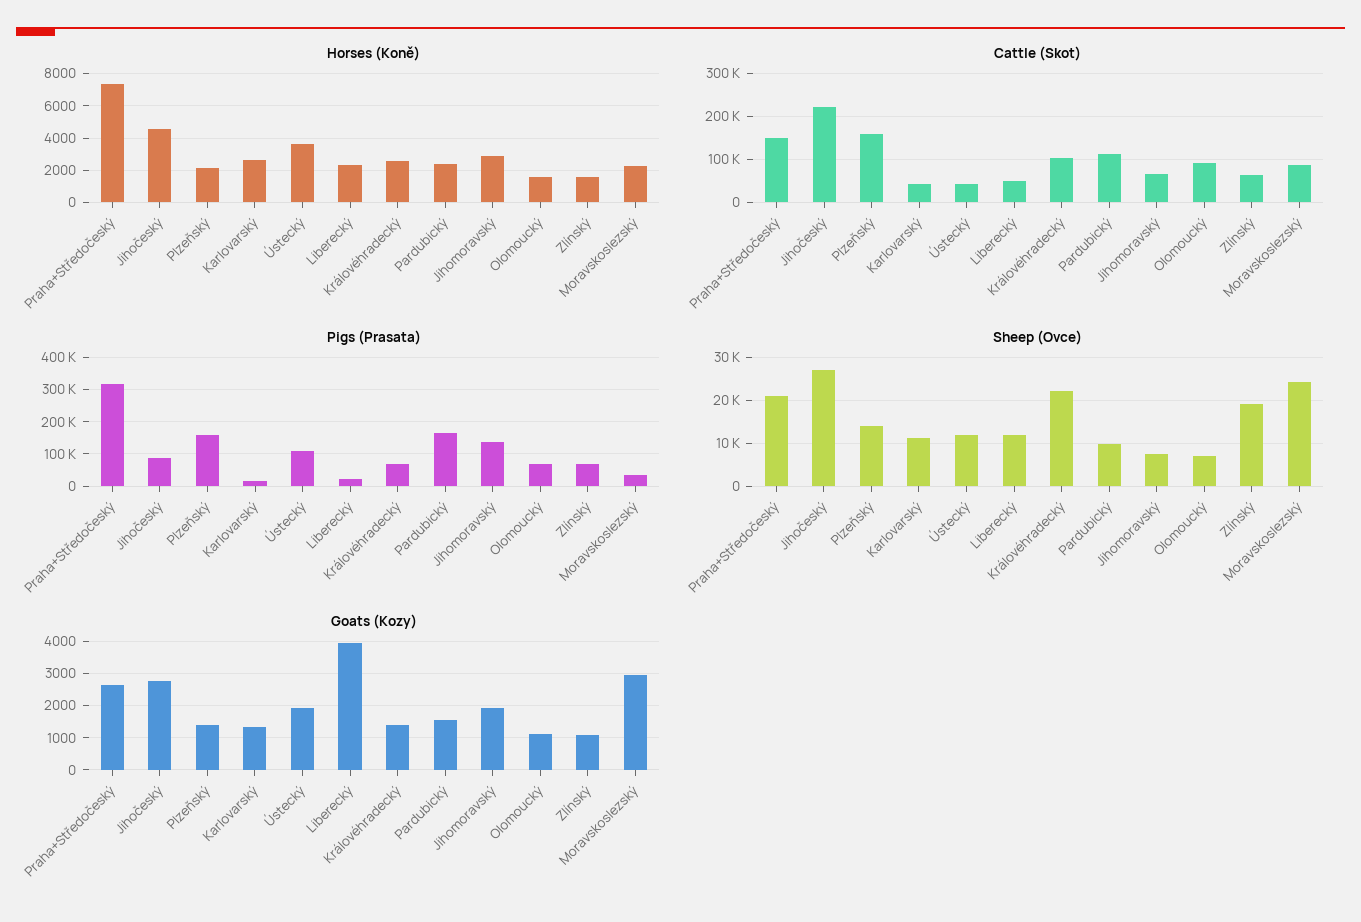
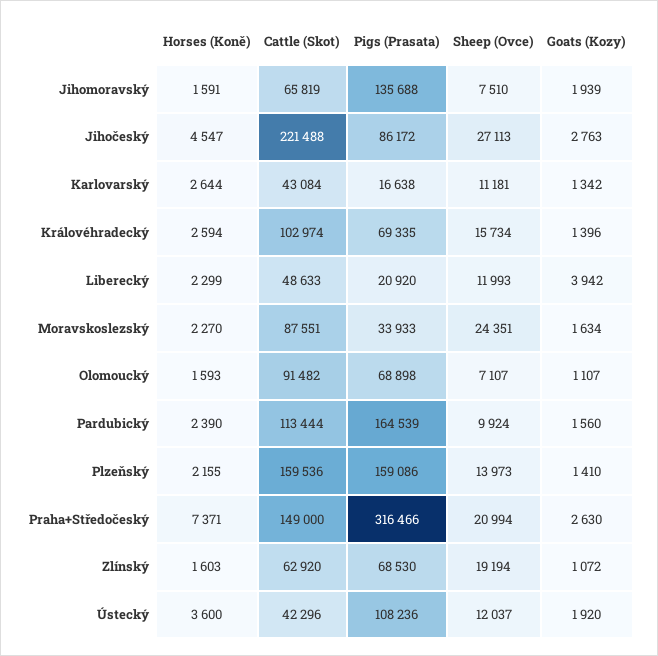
  {
    "Horses (Koně)": {
      "Praha+Středočeský": 7371,
      "Jihočeský": 4547,
      "Plzeňský": 2155,
      "Karlovarský": 2644,
      "Ústecký": 3600,
      "Liberecký": 2299,
      "Královéhradecký": 2594,
      "Pardubický": 2390,
-     "Jihomoravský": 3000,
+     "Jihomoravský": 1591,
      "Olomoucký": 1593,
      "Zlínský": 1603,
      "Moravskoslezský": 2270
    },
    "Cattle (Skot)": {
      "Praha+Středočeský": 149000,
      "Jihočeský": 221488,
      "Plzeňský": 159536,
      "Karlovarský": 43084,
      "Ústecký": 42296,
      "Liberecký": 48633,
      "Královéhradecký": 102974,
      "Pardubický": 113444,
      "Jihomoravský": 65819,
      "Olomoucký": 91482,
      "Zlínský": 62920,
      "Moravskoslezský": 87551
    },
    "Pigs (Prasata)": {
      "Praha+Středočeský": 316466,
      "Jihočeský": 86172,
      "Plzeňský": 159086,
      "Karlovarský": 16638,
      "Ústecký": 108236,
      "Liberecký": 20920,
      "Královéhradecký": 69335,
      "Pardubický": 164539,
      "Jihomoravský": 135688,
      "Olomoucký": 68898,
      "Zlínský": 68530,
      "Moravskoslezský": 33933
    },
    "Sheep (Ovce)": {
      "Praha+Středočeský": 20994,
      "Jihočeský": 27113,
      "Plzeňský": 13973,
      "Karlovarský": 11181,
      "Ústecký": 12037,
      "Liberecký": 11993,
-     "Královéhradecký": 22000,
+     "Královéhradecký": 15734,
      "Pardubický": 9924,
      "Jihomoravský": 7510,
      "Olomoucký": 7107,
      "Zlínský": 19194,
      "Moravskoslezský": 24351
    },
    "Goats (Kozy)": {
      "Praha+Středočeský": 2630,
      "Jihočeský": 2763,
      "Plzeňský": 1410,
      "Karlovarský": 1342,
      "Ústecký": 1920,
      "Liberecký": 3942,
      "Královéhradecký": 1396,
      "Pardubický": 1560,
      "Jihomoravský": 1939,
      "Olomoucký": 1107,
      "Zlínský": 1072,
-     "Moravskoslezský": 3000
+     "Moravskoslezský": 1634
    }
  }

